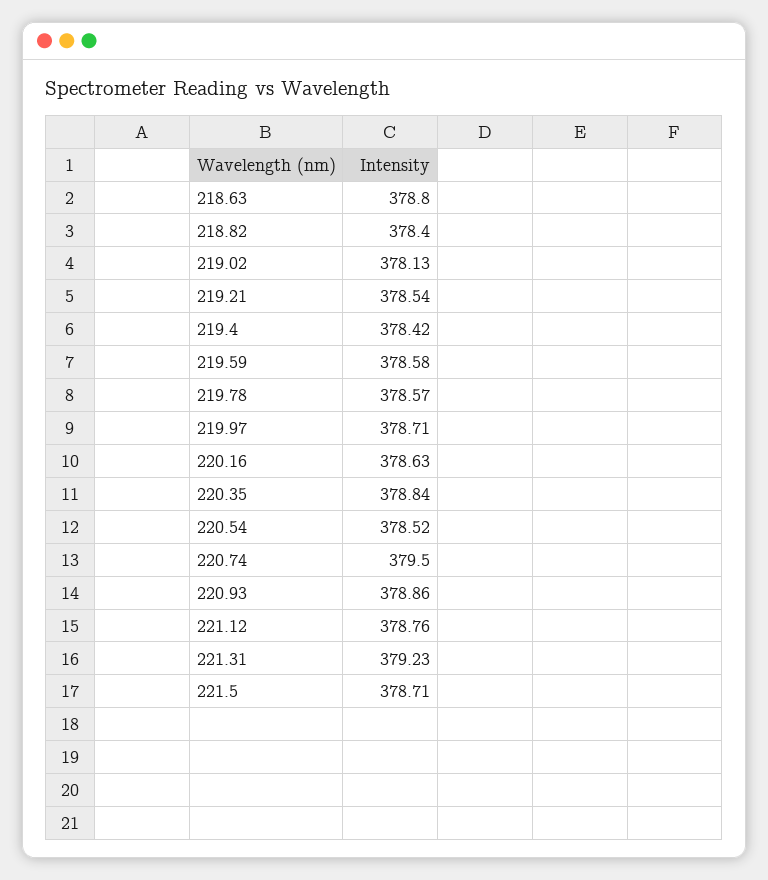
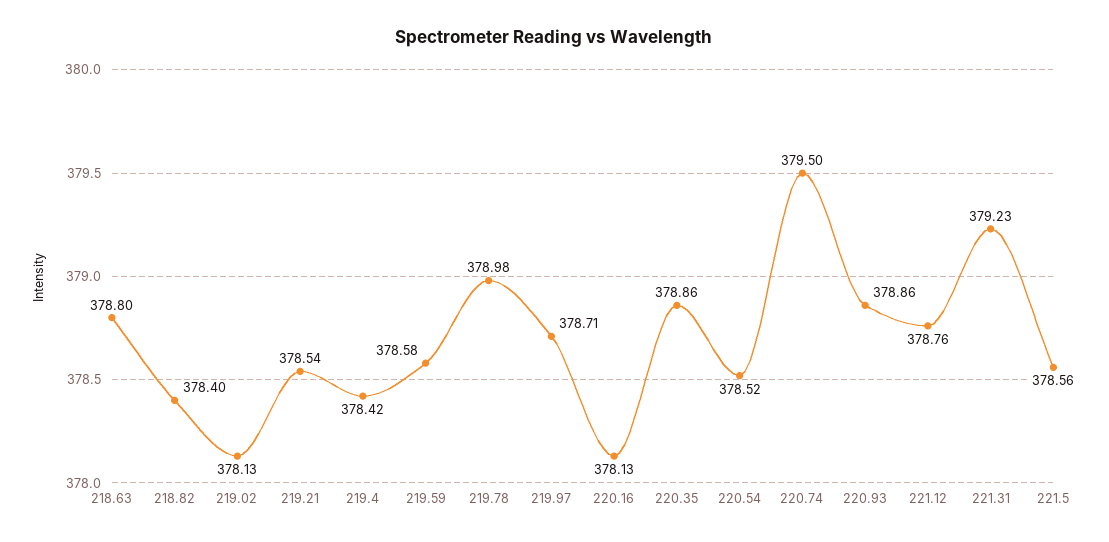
  {
    "218.63": 378.8,
    "218.82": 378.4,
    "219.02": 378.13,
    "219.21": 378.54,
    "219.4": 378.42,
    "219.59": 378.58,
-   "219.78": 378.57,
+   "219.78": 378.98,
    "219.97": 378.71,
-   "220.16": 378.63,
+   "220.16": 378.13,
-   "220.35": 378.84,
+   "220.35": 378.86,
    "220.54": 378.52,
    "220.74": 379.5,
    "220.93": 378.86,
    "221.12": 378.76,
    "221.31": 379.23,
-   "221.5": 378.71
+   "221.5": 378.56
  }

